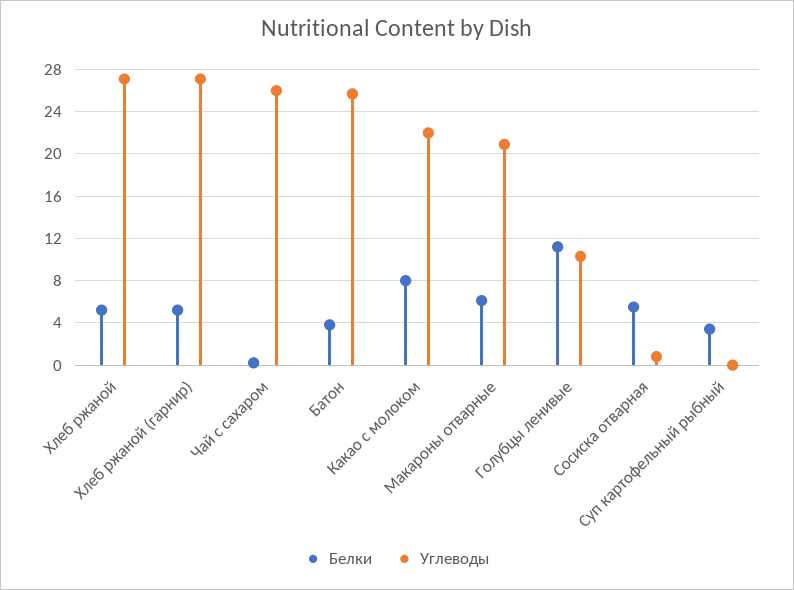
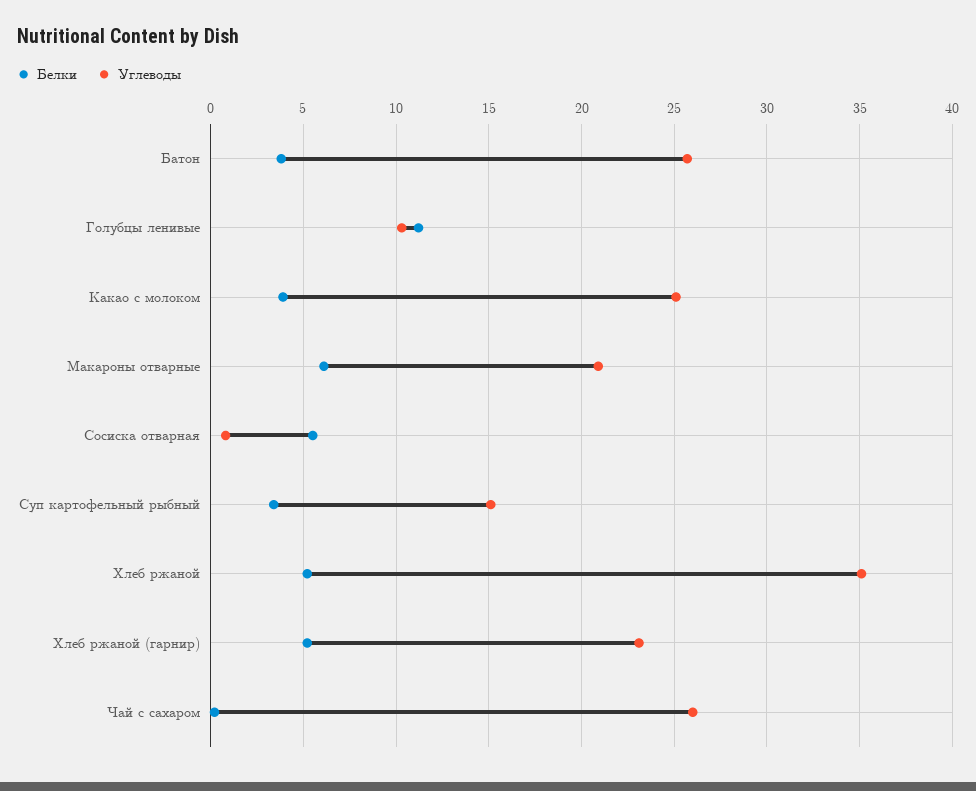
  {
    "Белки": {
      "Хлеб ржаной": 5,
      "Хлеб ржаной (гарнир)": 5,
      "Чай с сахаром": 0,
      "Батон": 4,
-     "Какао с молоком": 8,
+     "Какао с молоком": 4,
      "Макароны отварные": 6,
      "Голубцы ленивые": 11,
      "Сосиска отварная": 5.5,
      "Суп картофельный рыбный": 3.5
    },
    "Углеводы": {
-     "Хлеб ржаной": 27,
+     "Хлеб ржаной": 35,
-     "Хлеб ржаной (гарнир)": 27,
+     "Хлеб ржаной (гарнир)": 23,
      "Чай с сахаром": 26,
      "Батон": 25.5,
-     "Какао с молоком": 22,
+     "Какао с молоком": 25,
      "Макароны отварные": 21,
      "Голубцы ленивые": 10.5,
      "Сосиска отварная": 1,
-     "Суп картофельный рыбный": 0
+     "Суп картофельный рыбный": 15
    }
  }

